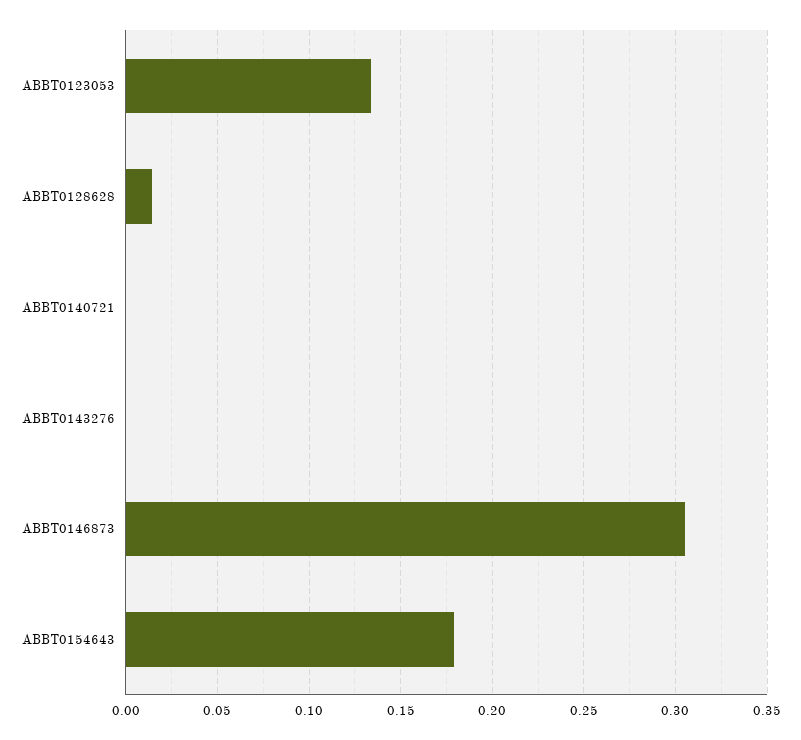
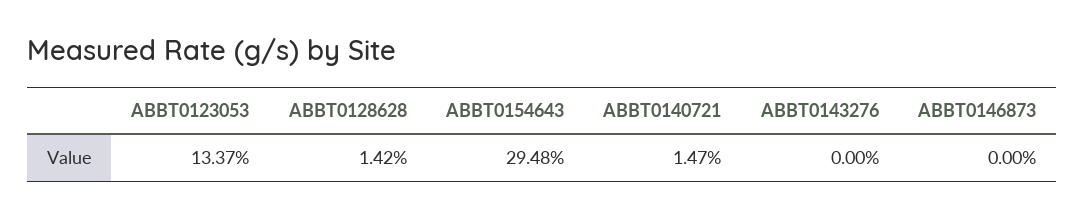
  {
    "ABBT0123053": 0.1337,
    "ABBT0128628": 0.0142,
-   "ABBT0140721": 0,
+   "ABBT0140721": 0.0147,
    "ABBT0143276": 0,
-   "ABBT0146873": 0.305,
+   "ABBT0146873": 0,
-   "ABBT0154643": 0.18
+   "ABBT0154643": 0.2948
  }

